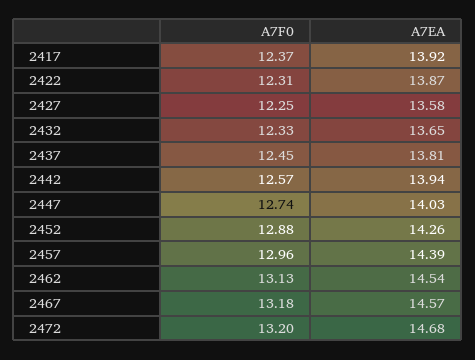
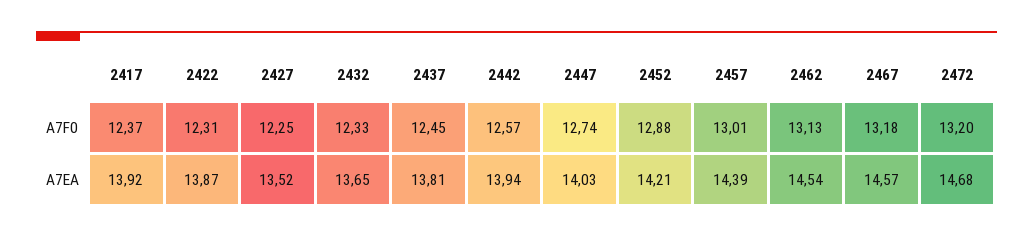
  {
    "A7F0": {
      "2417": 12.37,
      "2422": 12.31,
      "2427": 12.25,
      "2432": 12.33,
      "2437": 12.45,
      "2442": 12.57,
      "2447": 12.74,
      "2452": 12.88,
-     "2457": 12.96,
+     "2457": 13.01,
      "2462": 13.13,
      "2467": 13.18,
      "2472": 13.2
    },
    "A7EA": {
      "2417": 13.92,
      "2422": 13.87,
-     "2427": 13.58,
+     "2427": 13.52,
      "2432": 13.65,
      "2437": 13.81,
      "2442": 13.94,
      "2447": 14.03,
-     "2452": 14.26,
+     "2452": 14.21,
      "2457": 14.39,
      "2462": 14.54,
      "2467": 14.57,
      "2472": 14.68
    }
  }

